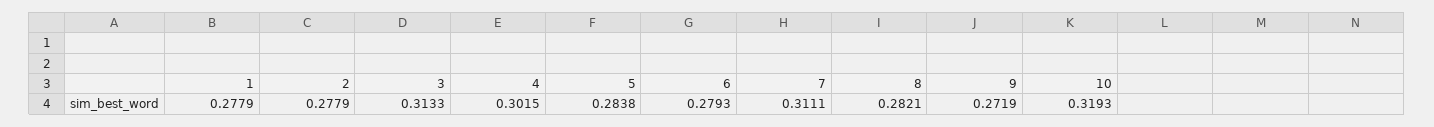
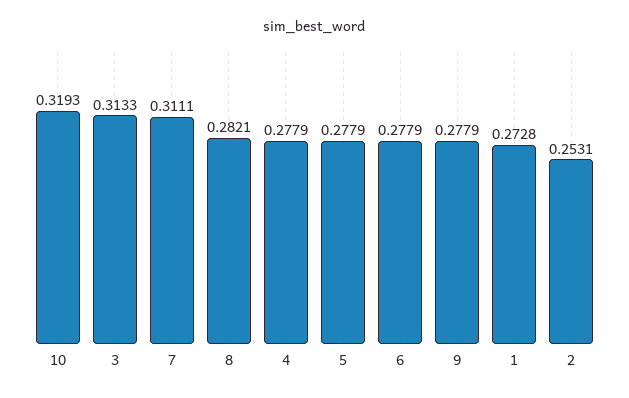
  {
-   "1": 0.2779,
+   "1": 0.2728,
-   "2": 0.2779,
+   "2": 0.2531,
    "3": 0.3133,
-   "4": 0.3015,
+   "4": 0.2779,
-   "5": 0.2838,
+   "5": 0.2779,
-   "6": 0.2793,
+   "6": 0.2779,
    "7": 0.3111,
    "8": 0.2821,
-   "9": 0.2719,
+   "9": 0.2779,
    "10": 0.3193
  }

